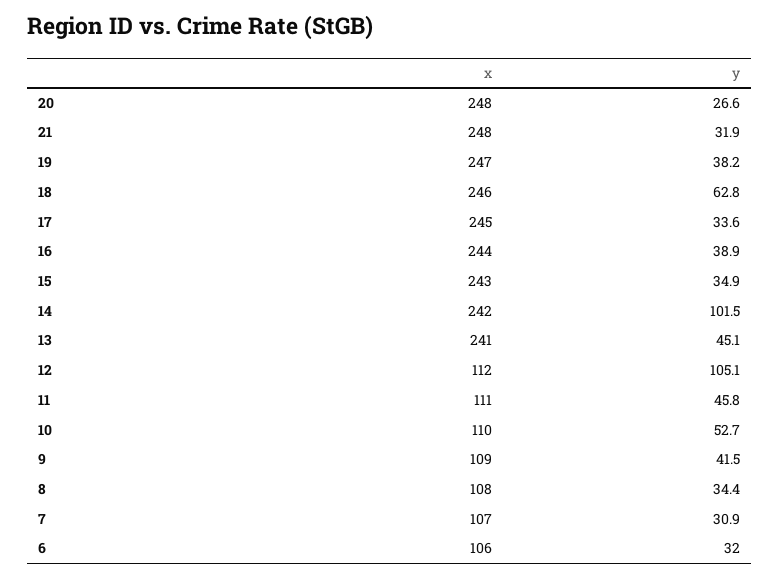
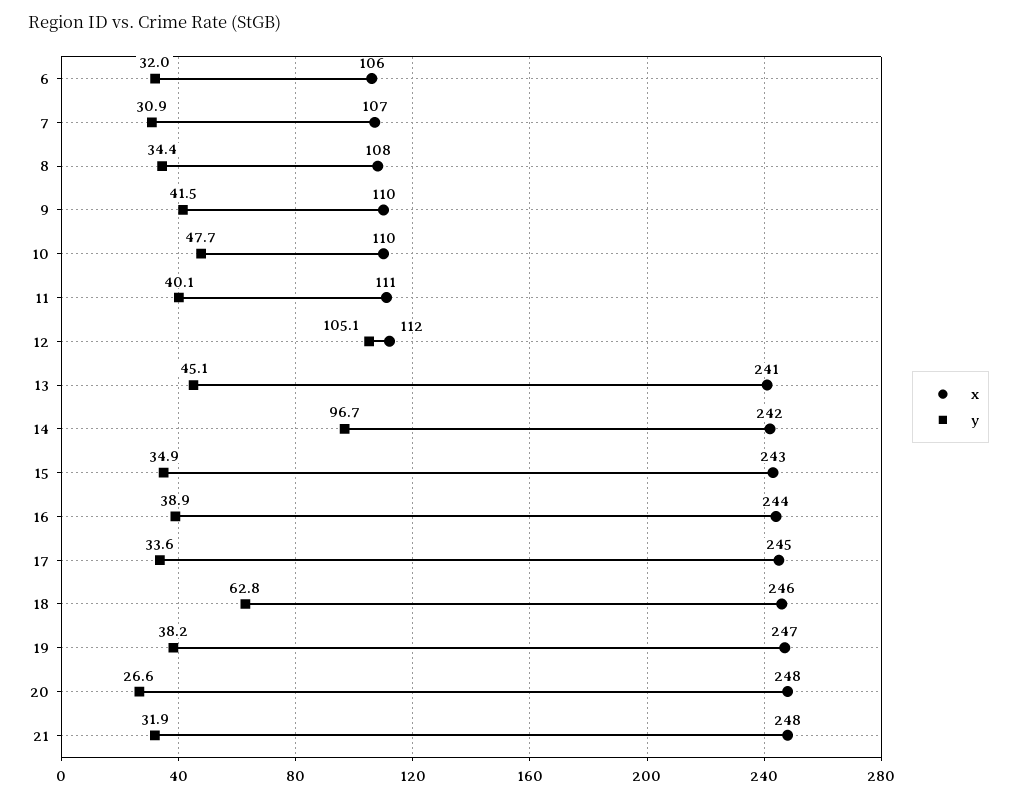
  {
    "x": {
      "20": 248,
      "21": 248,
      "19": 247,
      "18": 246,
      "17": 245,
      "16": 244,
      "15": 243,
      "14": 242,
      "13": 241,
      "12": 112,
      "11": 111,
      "10": 110,
-     "9": 109,
+     "9": 110,
      "8": 108,
      "7": 107,
      "6": 106
    },
    "y": {
      "20": 26.6,
      "21": 31.9,
      "19": 38.2,
      "18": 62.8,
      "17": 33.6,
      "16": 38.9,
      "15": 34.9,
-     "14": 101.5,
+     "14": 96.7,
      "13": 45.1,
      "12": 105.1,
-     "11": 45.8,
+     "11": 40.1,
-     "10": 52.7,
+     "10": 47.7,
      "9": 41.5,
      "8": 34.4,
      "7": 30.9,
      "6": 32
    }
  }

